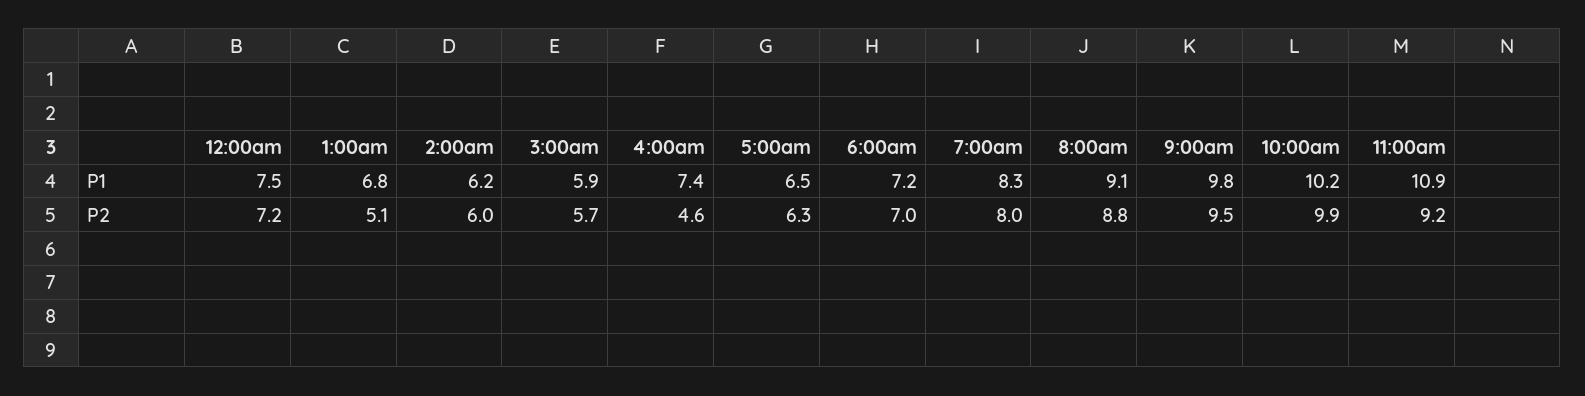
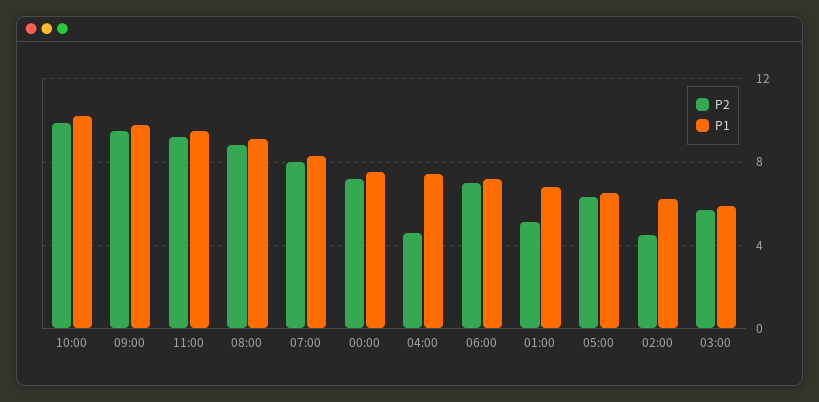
  {
    "P1": {
      "12:00am": 7.5,
      "1:00am": 6.8,
      "2:00am": 6.2,
      "3:00am": 5.9,
      "4:00am": 7.4,
      "5:00am": 6.5,
      "6:00am": 7.2,
      "7:00am": 8.3,
      "8:00am": 9.1,
      "9:00am": 9.8,
      "10:00am": 10.2,
-     "11:00am": 10.9
+     "11:00am": 9.5
    },
    "P2": {
      "12:00am": 7.2,
      "1:00am": 5.1,
-     "2:00am": 6,
+     "2:00am": 4.5,
      "3:00am": 5.7,
      "4:00am": 4.6,
      "5:00am": 6.3,
      "6:00am": 7,
      "7:00am": 8,
      "8:00am": 8.8,
      "9:00am": 9.5,
      "10:00am": 9.9,
      "11:00am": 9.2
    }
  }

